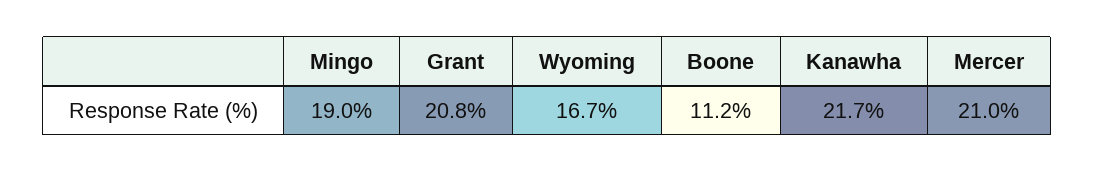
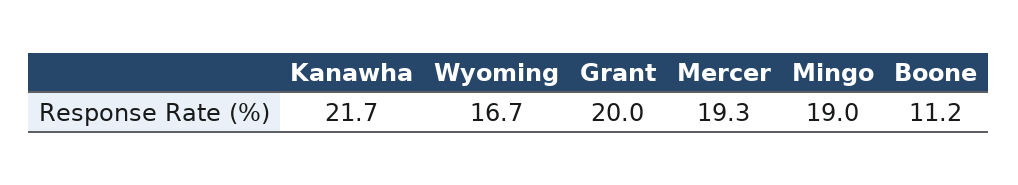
  {
    "Mingo": 19,
-   "Grant": 20.8,
+   "Grant": 20,
    "Wyoming": 16.7,
    "Boone": 11.2,
    "Kanawha": 21.7,
-   "Mercer": 21
+   "Mercer": 19.3
  }

